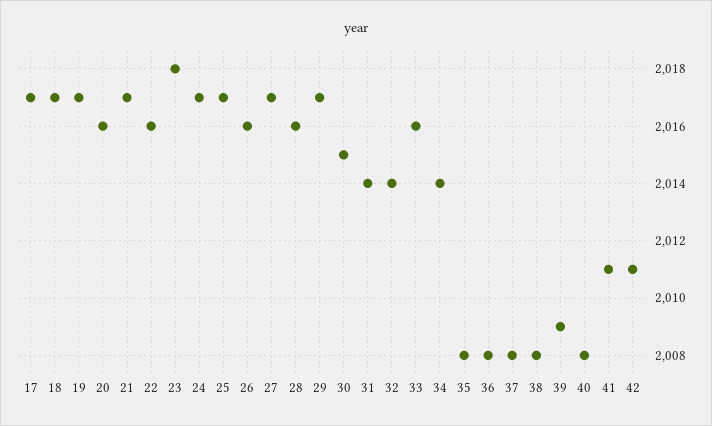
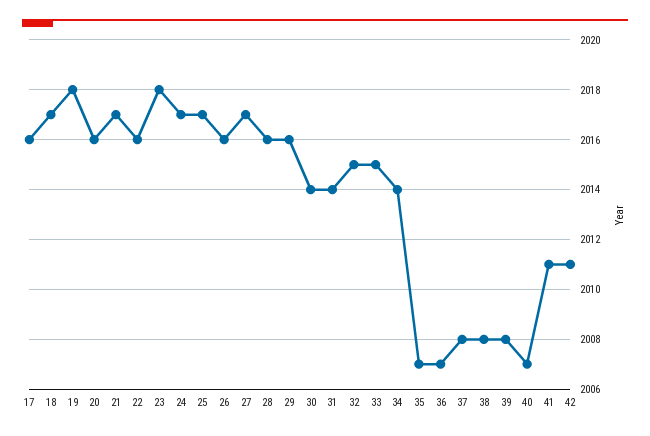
  {
-   "17": 2017,
+   "17": 2016,
    "18": 2017,
-   "19": 2017,
+   "19": 2018,
    "20": 2016,
    "21": 2017,
    "22": 2016,
    "23": 2018,
    "24": 2017,
    "25": 2017,
    "26": 2016,
    "27": 2017,
    "28": 2016,
-   "29": 2017,
+   "29": 2016,
-   "30": 2015,
+   "30": 2014,
    "31": 2014,
-   "32": 2014,
+   "32": 2015,
-   "33": 2016,
+   "33": 2015,
    "34": 2014,
-   "35": 2008,
+   "35": 2007,
-   "36": 2008,
+   "36": 2007,
    "37": 2008,
    "38": 2008,
-   "39": 2009,
+   "39": 2008,
-   "40": 2008,
+   "40": 2007,
    "41": 2011,
    "42": 2011
  }

